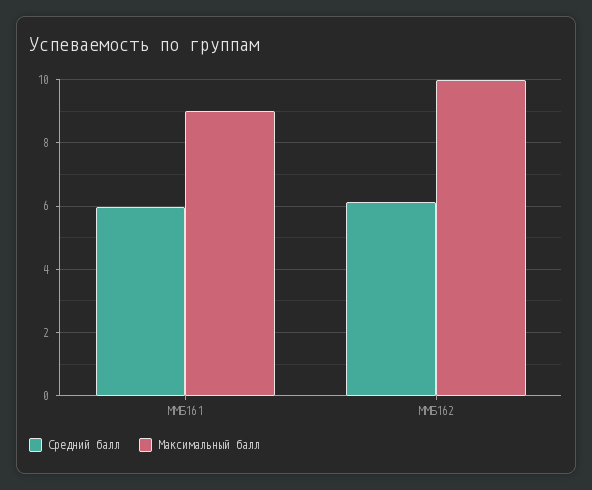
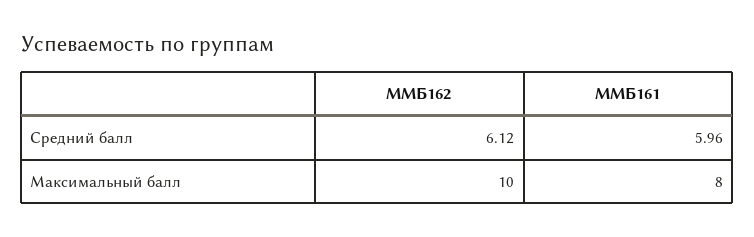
  {
    "Средний балл": {
      "ММБ161": 5.96,
      "ММБ162": 6.12
    },
    "Максимальный балл": {
-     "ММБ161": 9,
+     "ММБ161": 8,
      "ММБ162": 10
    }
  }

